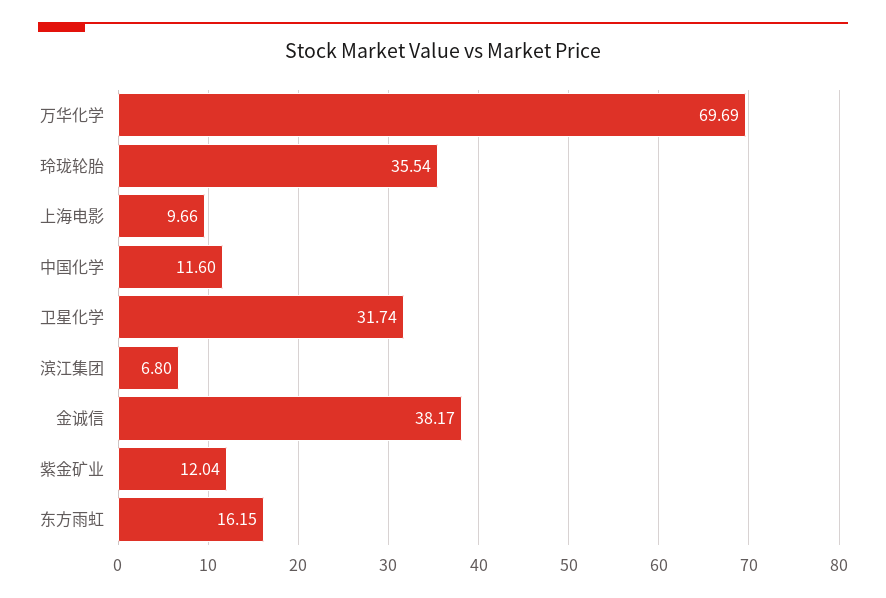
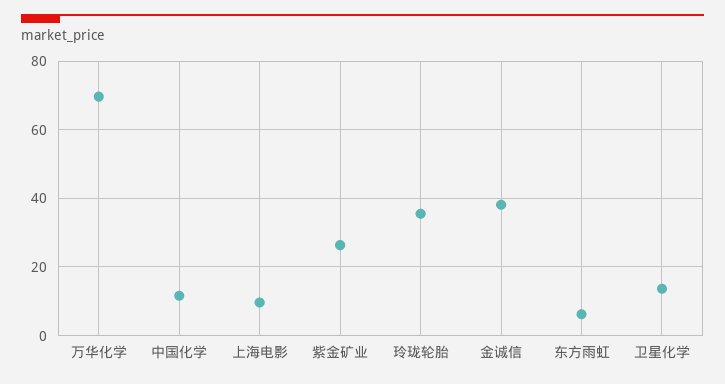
  {
    "万华化学": 69.69,
    "玲珑轮胎": 35.54,
    "上海电影": 9.66,
    "中国化学": 11.6,
-   "卫星化学": 31.74,
+   "卫星化学": 14,
-   "滨江集团": 6.8,
    "金诚信": 38.17,
-   "紫金矿业": 12.04,
+   "紫金矿业": 26,
-   "东方雨虹": 16.15
+   "东方雨虹": 6
  }

